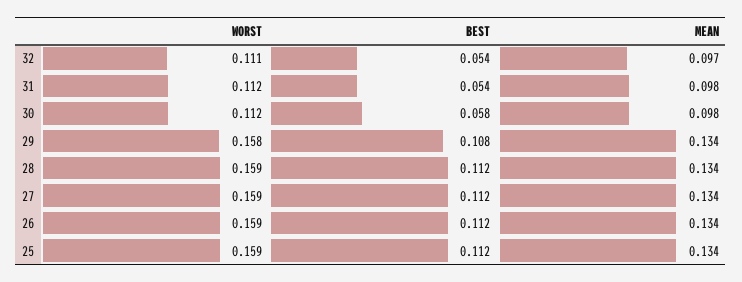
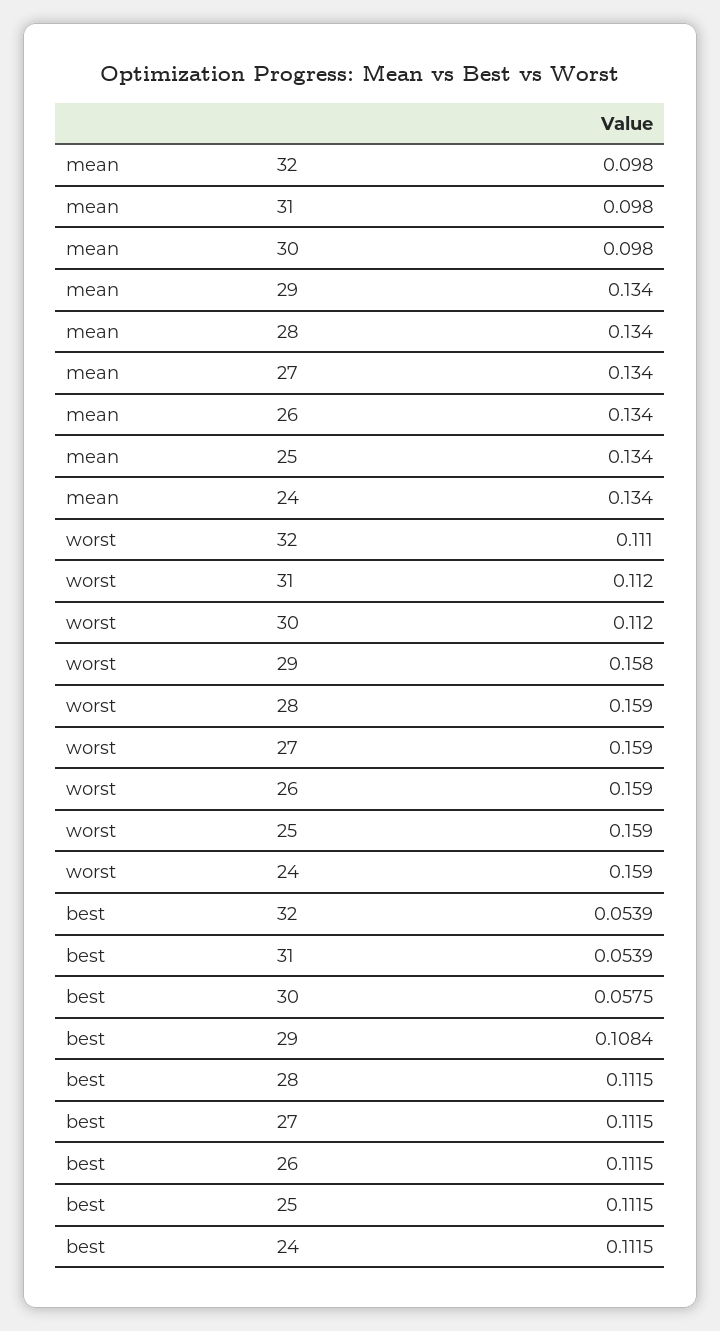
  {
    "WORST": {
      "32": 0.111,
      "31": 0.112,
      "30": 0.112,
      "29": 0.158,
      "28": 0.159,
      "27": 0.159,
      "26": 0.159,
-     "25": 0.159
+     "25": 0.159,
+     "24": 0.159
    },
    "BEST": {
      "32": 0.0539,
      "31": 0.0539,
      "30": 0.0575,
      "29": 0.1084,
      "28": 0.1115,
      "27": 0.1115,
      "26": 0.1115,
-     "25": 0.1115
+     "25": 0.1115,
+     "24": 0.1115
    },
    "MEAN": {
-     "32": 0.097,
+     "32": 0.098,
      "31": 0.098,
      "30": 0.098,
      "29": 0.134,
      "28": 0.134,
      "27": 0.134,
      "26": 0.134,
-     "25": 0.134
+     "25": 0.134,
+     "24": 0.134
    }
  }

